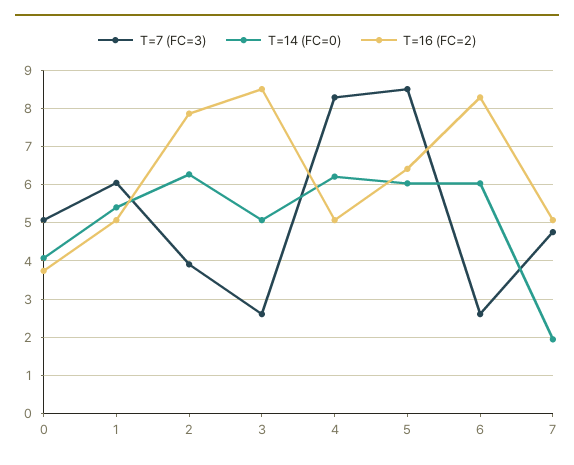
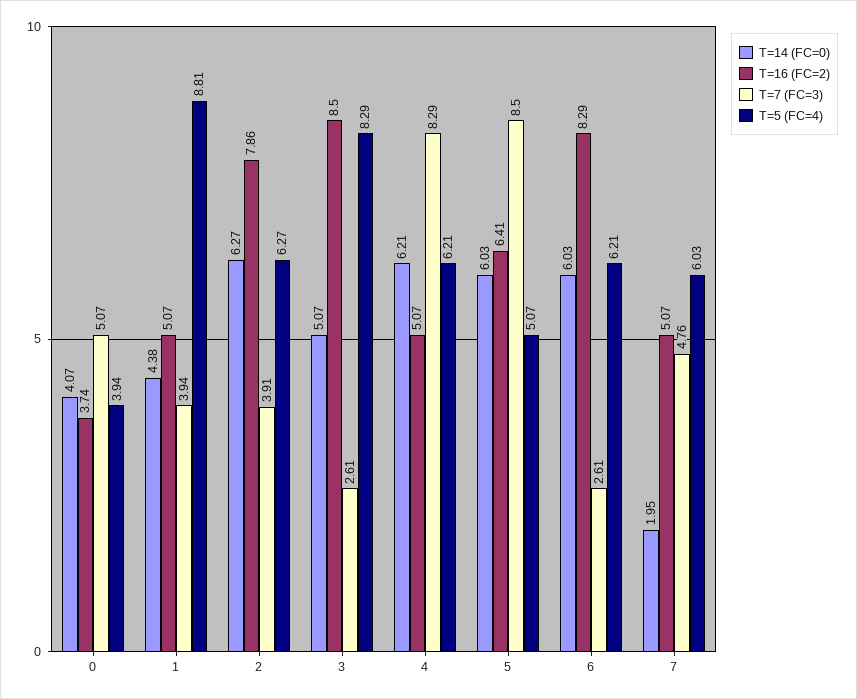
  {
    "T=7 (FC=3)": {
      "0": 5.07,
-     "1": 6,
+     "1": 3.94,
      "2": 3.91,
      "3": 2.61,
      "4": 8.29,
      "5": 8.5,
      "6": 2.61,
      "7": 4.76
    },
    "T=14 (FC=0)": {
      "0": 4.07,
-     "1": 5.4,
+     "1": 4.38,
      "2": 6.27,
      "3": 5.07,
      "4": 6.21,
      "5": 6.03,
      "6": 6.03,
      "7": 1.95
    },
    "T=16 (FC=2)": {
      "0": 3.74,
      "1": 5.07,
      "2": 7.86,
      "3": 8.5,
      "4": 5.07,
      "5": 6.41,
      "6": 8.29,
      "7": 5.07
-   }
+   },
+   "T=5 (FC=4)": {
+     "0": 3.94,
+     "1": 8.81,
+     "2": 6.27,
+     "3": 8.29,
+     "4": 6.21,
+     "5": 5.07,
+     "6": 6.21,
+     "7": 6.03
+   }
  }

